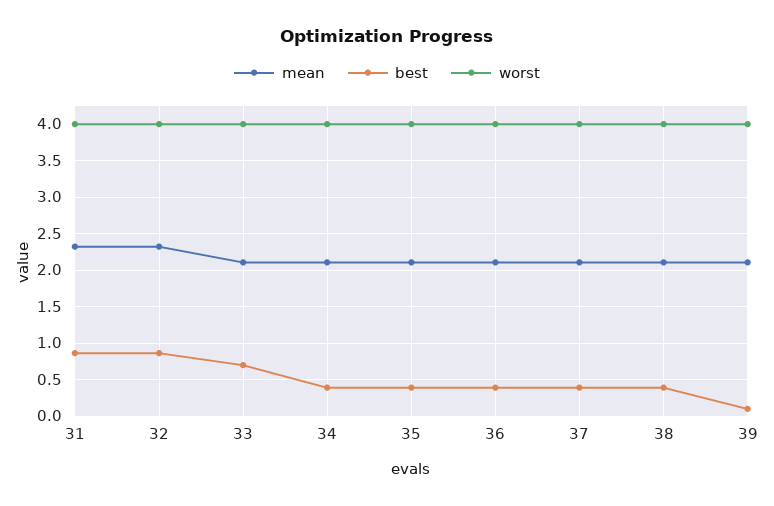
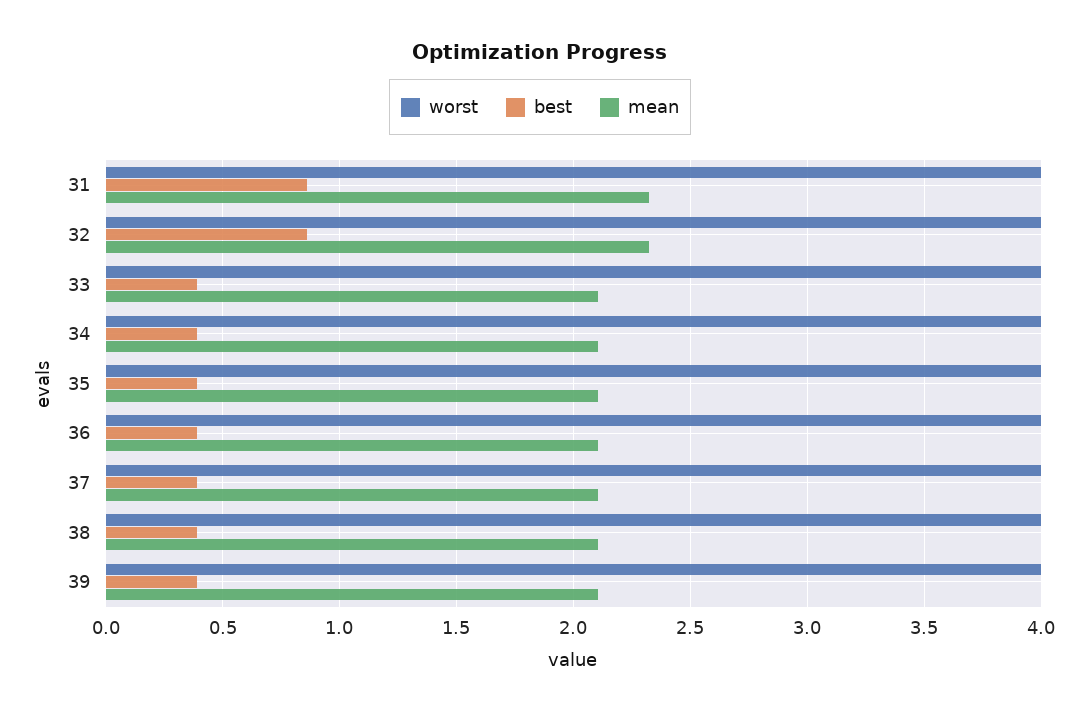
  {
    "mean": {
      "31": 2.3,
      "32": 2.3,
      "33": 2.1,
      "34": 2.1,
      "35": 2.1,
      "36": 2.1,
      "37": 2.1,
      "38": 2.1,
      "39": 2.1
    },
    "best": {
      "31": 0.85,
      "32": 0.85,
-     "33": 0.7,
+     "33": 0.4,
      "34": 0.4,
      "35": 0.4,
      "36": 0.4,
      "37": 0.4,
      "38": 0.4,
-     "39": 0.1
+     "39": 0.4
    },
    "worst": {
      "31": 4,
      "32": 4,
      "33": 4,
      "34": 4,
      "35": 4,
      "36": 4,
      "37": 4,
      "38": 4,
      "39": 4
    }
  }

